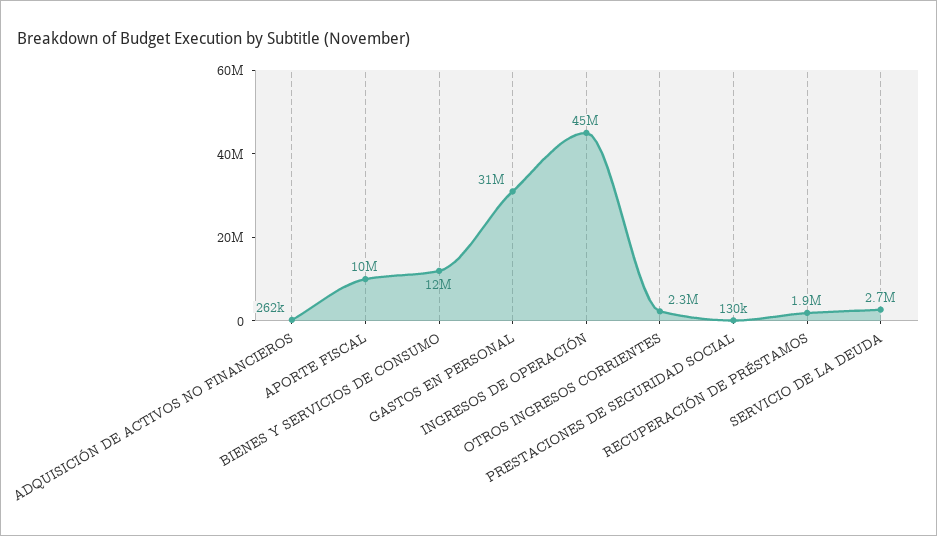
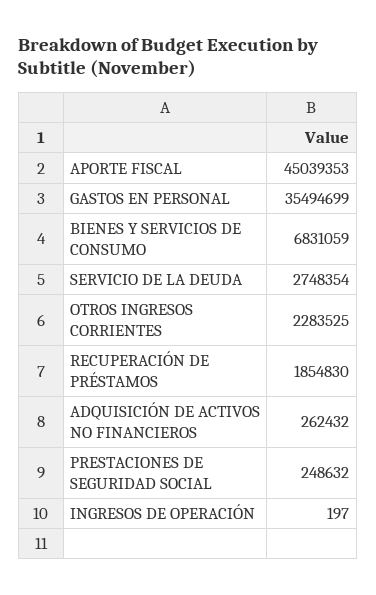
  {
    "ADQUISICIÓN DE ACTIVOS NO FINANCIEROS": 262432,
-   "APORTE FISCAL": 10000000,
+   "APORTE FISCAL": 45039353,
-   "BIENES Y SERVICIOS DE CONSUMO": 12000000,
+   "BIENES Y SERVICIOS DE CONSUMO": 6831059,
-   "GASTOS EN PERSONAL": 31000000,
+   "GASTOS EN PERSONAL": 35494699,
-   "INGRESOS DE OPERACIÓN": 45000000,
+   "INGRESOS DE OPERACIÓN": 197,
    "OTROS INGRESOS CORRIENTES": 2283525,
-   "PRESTACIONES DE SEGURIDAD SOCIAL": 130000,
+   "PRESTACIONES DE SEGURIDAD SOCIAL": 248632,
    "RECUPERACIÓN DE PRÉSTAMOS": 1854830,
    "SERVICIO DE LA DEUDA": 2748354
  }

